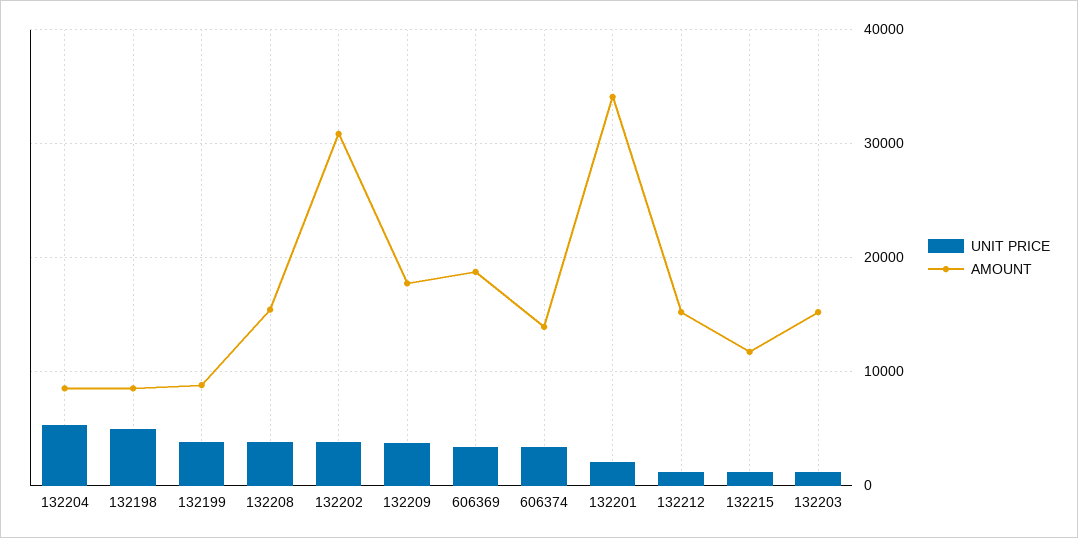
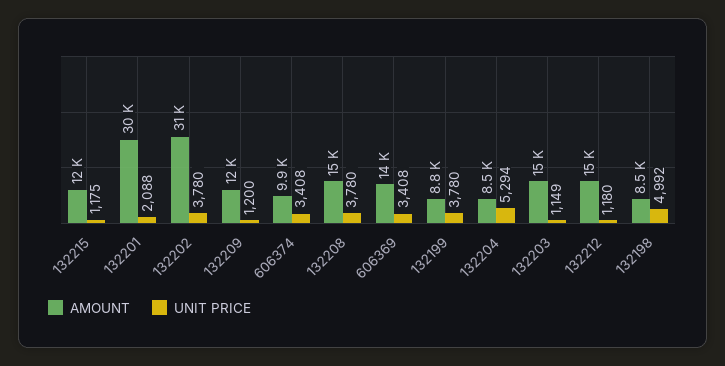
  {
    "UNIT PRICE": {
      "132204": 5294,
      "132198": 4992,
      "132199": 3780,
      "132208": 3780,
      "132202": 3780,
-     "132209": 4000,
+     "132209": 1200,
      "606369": 3408,
      "606374": 3408,
      "132201": 2088,
      "132212": 1180,
      "132215": 1175,
      "132203": 1149
    },
    "AMOUNT": {
      "132204": 8500,
      "132198": 8500,
      "132199": 8800,
      "132208": 15000,
      "132202": 31000,
-     "132209": 18000,
+     "132209": 12000,
-     "606369": 19000,
+     "606369": 14000,
-     "606374": 14000,
+     "606374": 9900,
-     "132201": 34000,
+     "132201": 30000,
      "132212": 15000,
      "132215": 12000,
      "132203": 15000
    }
  }

